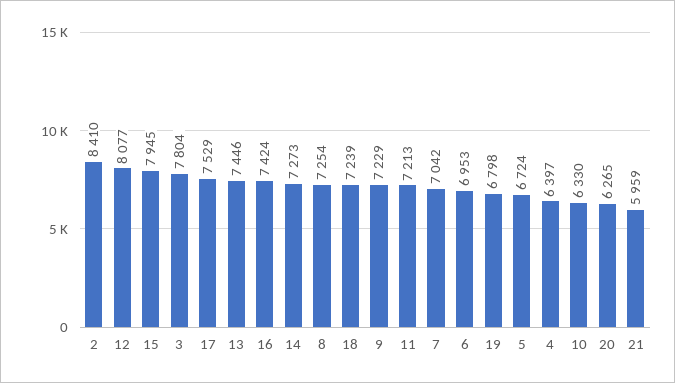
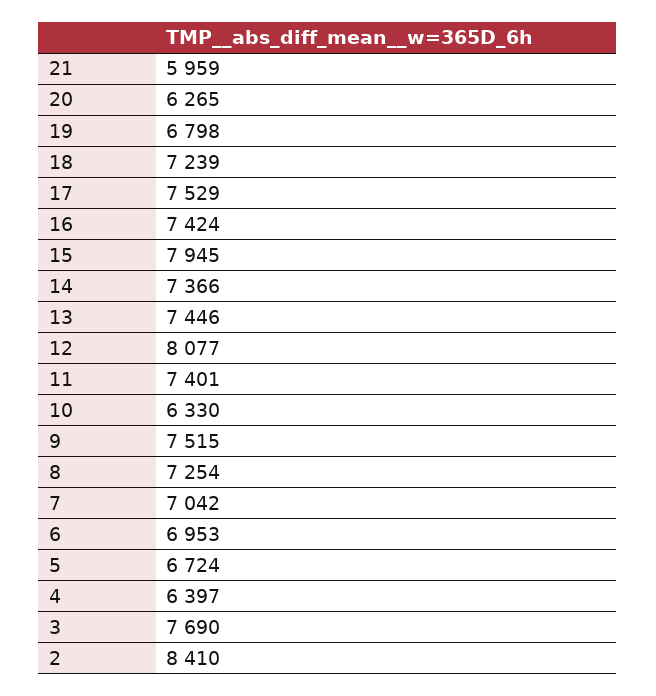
  {
    "2": 8410,
    "12": 8077,
    "15": 7945,
-   "3": 7804,
+   "3": 7690,
    "17": 7529,
    "13": 7446,
    "16": 7424,
-   "14": 7273,
+   "14": 7366,
    "8": 7254,
    "18": 7239,
-   "9": 7229,
+   "9": 7515,
-   "11": 7213,
+   "11": 7401,
    "7": 7042,
    "6": 6953,
    "19": 6798,
    "5": 6724,
    "4": 6397,
    "10": 6330,
    "20": 6265,
    "21": 5959
  }

